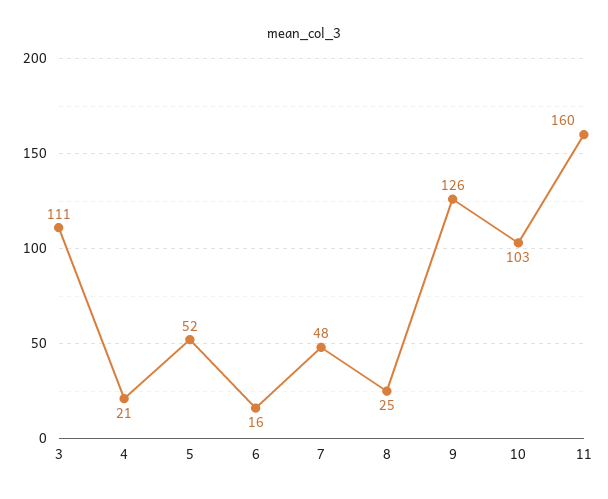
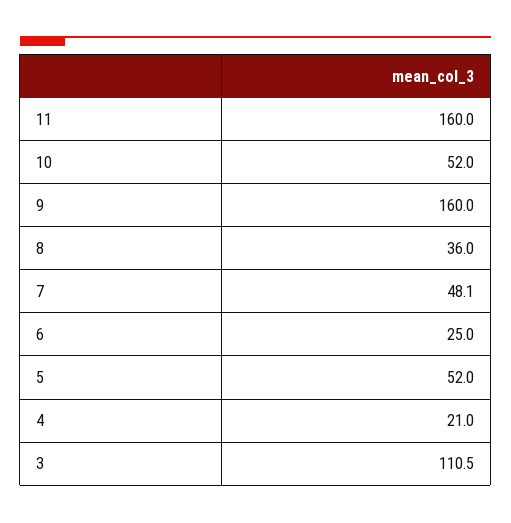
  {
    "3": 110.5,
    "4": 21,
    "5": 52,
-   "6": 16,
+   "6": 25,
    "7": 48.1,
-   "8": 25,
+   "8": 36,
-   "9": 126,
+   "9": 160,
-   "10": 103,
+   "10": 52,
    "11": 160
  }

